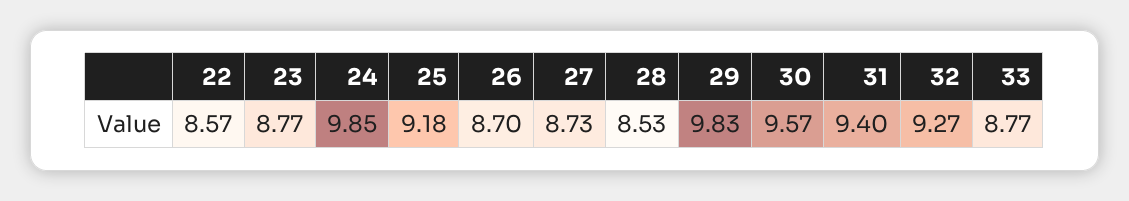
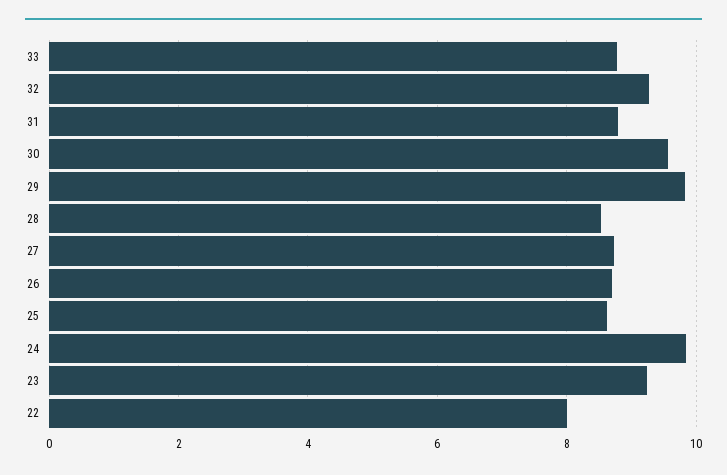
  {
-   "22": 8.57,
+   "22": 8,
-   "23": 8.77,
+   "23": 9.2,
    "24": 9.85,
-   "25": 9.18,
+   "25": 8.6,
    "26": 8.7,
    "27": 8.73,
    "28": 8.53,
    "29": 9.83,
    "30": 9.57,
-   "31": 9.4,
+   "31": 8.8,
    "32": 9.27,
    "33": 8.77
  }

